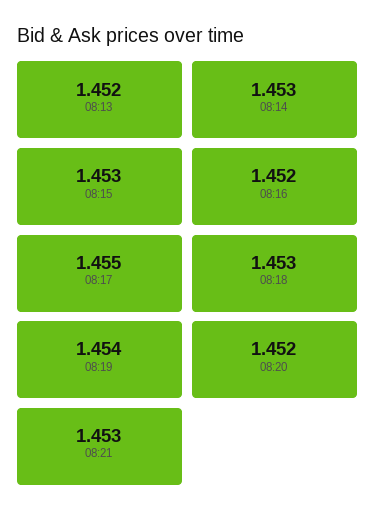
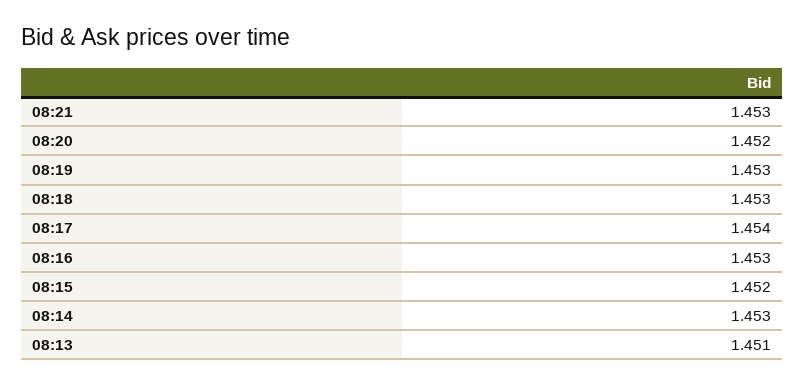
  {
-   "08:13": 1.452,
+   "08:13": 1.451,
    "08:14": 1.453,
-   "08:15": 1.453,
+   "08:15": 1.452,
-   "08:16": 1.452,
+   "08:16": 1.453,
-   "08:17": 1.455,
+   "08:17": 1.454,
    "08:18": 1.453,
-   "08:19": 1.454,
+   "08:19": 1.453,
    "08:20": 1.452,
    "08:21": 1.453
  }

